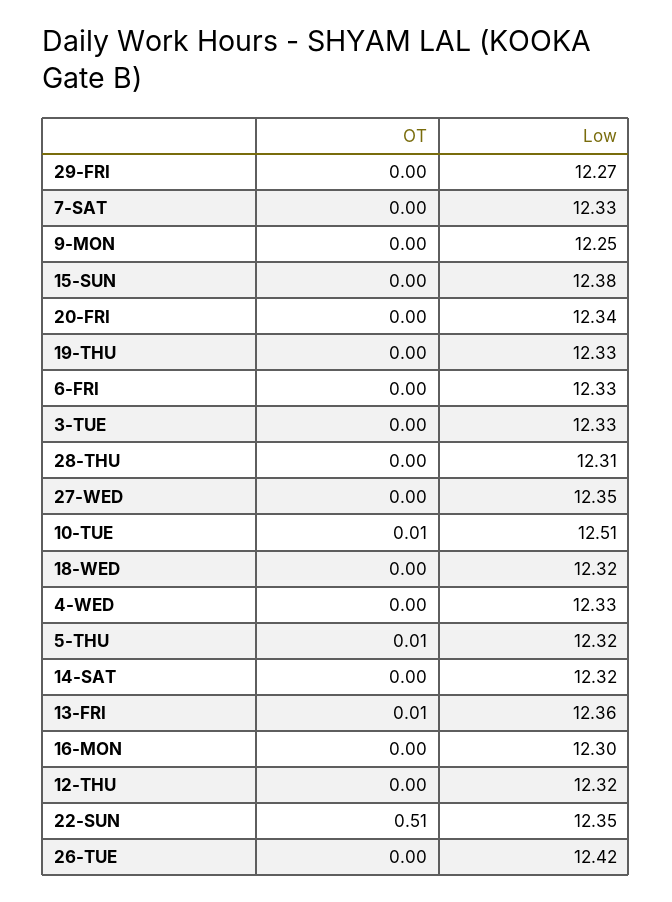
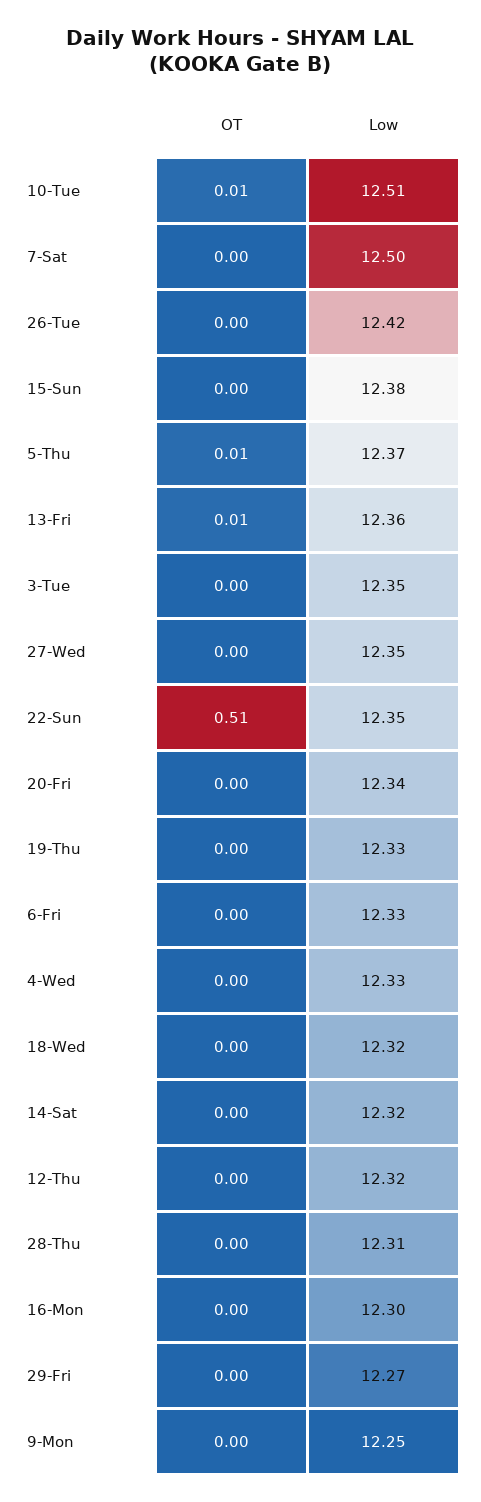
  {
    "OT": {
      "29-FRI": 0,
      "7-SAT": 0,
      "9-MON": 0,
      "15-SUN": 0,
      "20-FRI": 0,
      "19-THU": 0,
      "6-FRI": 0,
      "3-TUE": 0,
      "28-THU": 0,
      "27-WED": 0,
      "10-TUE": 0.01,
      "18-WED": 0,
      "4-WED": 0,
      "5-THU": 0.01,
      "14-SAT": 0,
      "13-FRI": 0.01,
      "16-MON": 0,
      "12-THU": 0,
      "22-SUN": 0.51,
      "26-TUE": 0
    },
    "Low": {
      "29-FRI": 12.27,
-     "7-SAT": 12.33,
+     "7-SAT": 12.5,
      "9-MON": 12.25,
      "15-SUN": 12.38,
      "20-FRI": 12.34,
      "19-THU": 12.33,
      "6-FRI": 12.33,
-     "3-TUE": 12.33,
+     "3-TUE": 12.35,
      "28-THU": 12.31,
      "27-WED": 12.35,
      "10-TUE": 12.51,
      "18-WED": 12.32,
      "4-WED": 12.33,
-     "5-THU": 12.32,
+     "5-THU": 12.37,
      "14-SAT": 12.32,
      "13-FRI": 12.36,
      "16-MON": 12.3,
      "12-THU": 12.32,
      "22-SUN": 12.35,
      "26-TUE": 12.42
    }
  }

